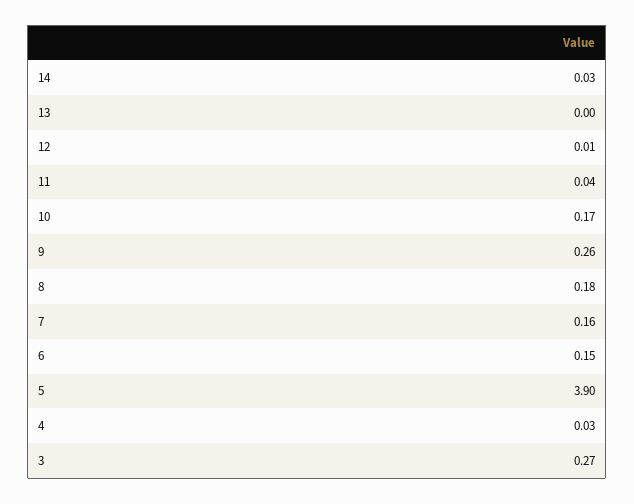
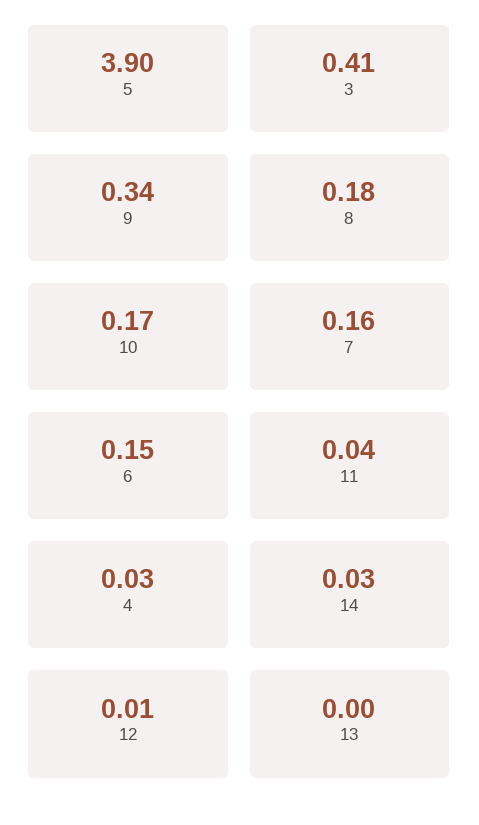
  {
    "14": 0.03,
    "13": 0,
    "12": 0.01,
    "11": 0.04,
    "10": 0.17,
-   "9": 0.26,
+   "9": 0.34,
    "8": 0.18,
    "7": 0.16,
    "6": 0.15,
    "5": 3.9,
    "4": 0.03,
-   "3": 0.27
+   "3": 0.41
  }

